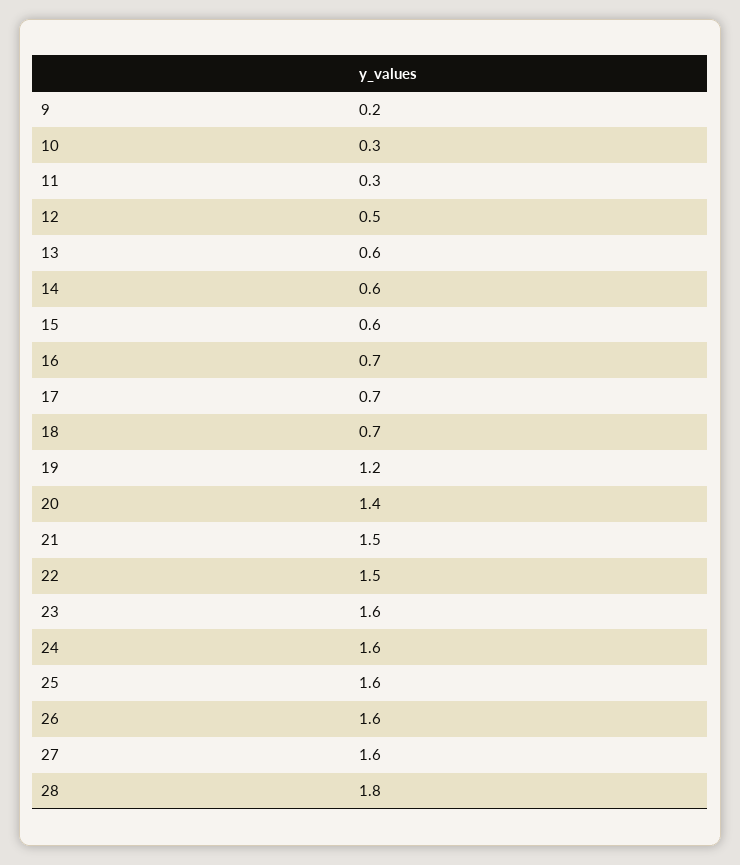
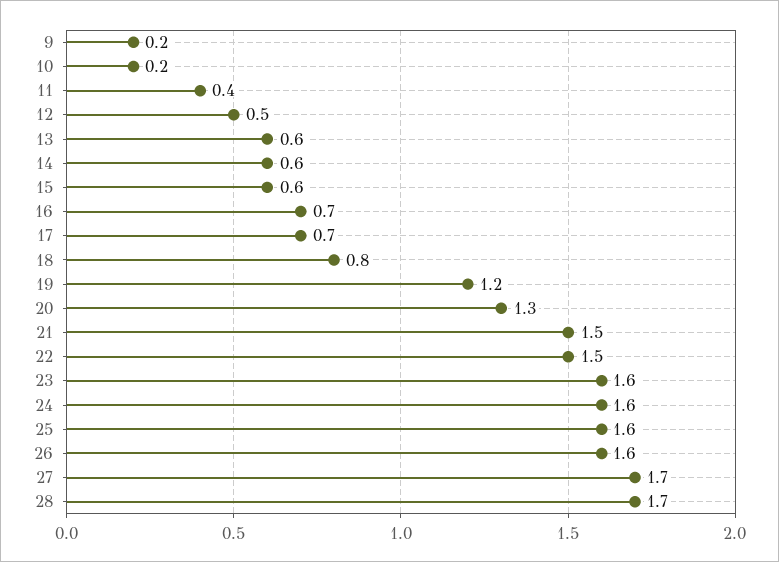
  {
    "9": 0.2,
-   "10": 0.3,
+   "10": 0.2,
-   "11": 0.3,
+   "11": 0.4,
    "12": 0.5,
    "13": 0.6,
    "14": 0.6,
    "15": 0.6,
    "16": 0.7,
    "17": 0.7,
-   "18": 0.7,
+   "18": 0.8,
    "19": 1.2,
-   "20": 1.4,
+   "20": 1.3,
    "21": 1.5,
    "22": 1.5,
    "23": 1.6,
    "24": 1.6,
    "25": 1.6,
    "26": 1.6,
-   "27": 1.6,
+   "27": 1.7,
-   "28": 1.8
+   "28": 1.7
  }

